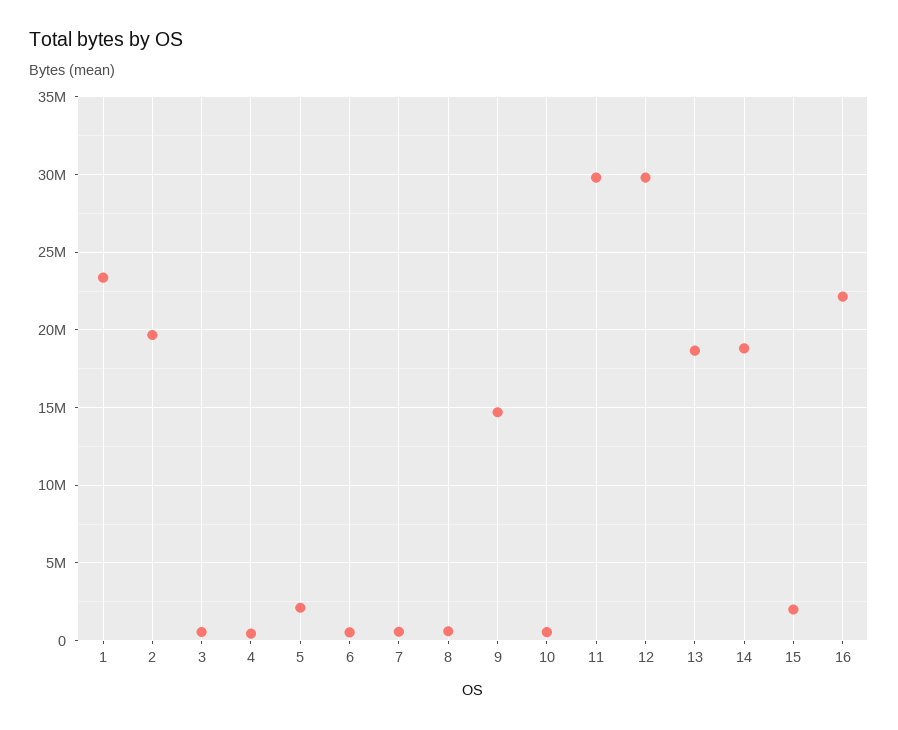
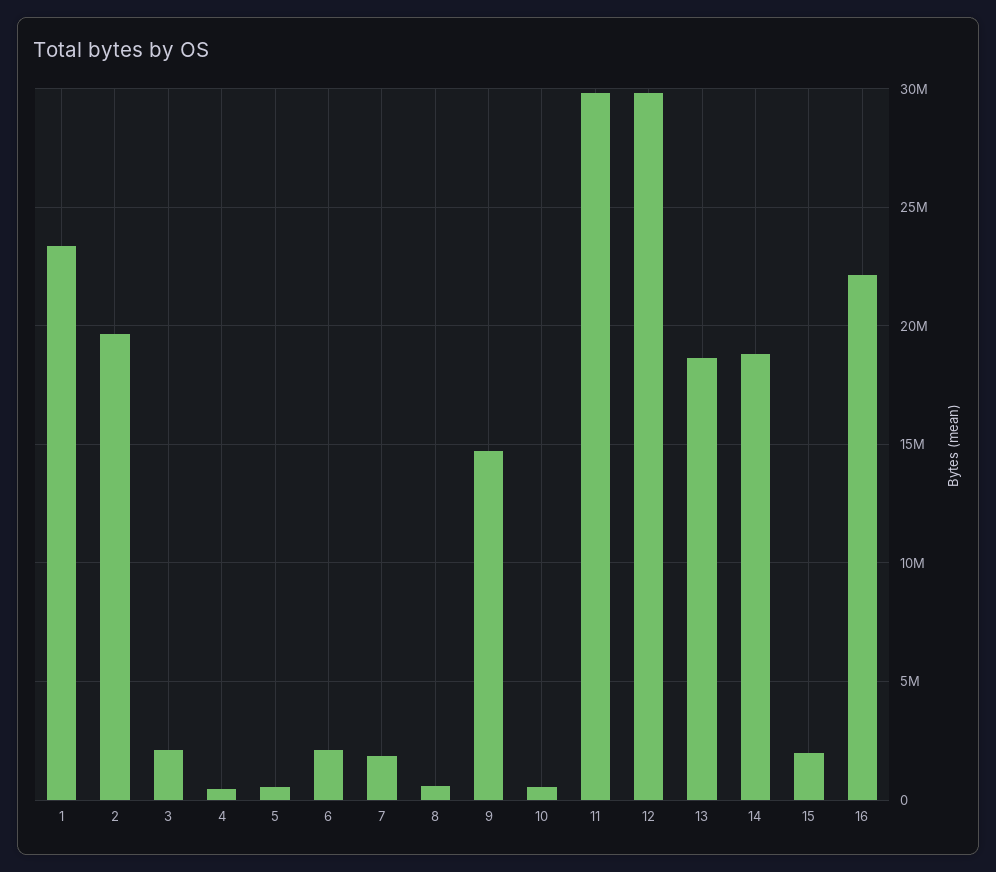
  {
    "1": 23500000,
    "2": 19500000,
-   "3": 500000,
+   "3": 2000000,
    "4": 500000,
-   "5": 2000000,
+   "5": 500000,
-   "6": 500000,
+   "6": 2000000,
-   "7": 500000,
+   "7": 2000000,
    "8": 500000,
    "9": 14500000,
    "10": 500000,
    "11": 30000000,
    "12": 30000000,
    "13": 18500000,
    "14": 19000000,
    "15": 2000000,
    "16": 22000000
  }

